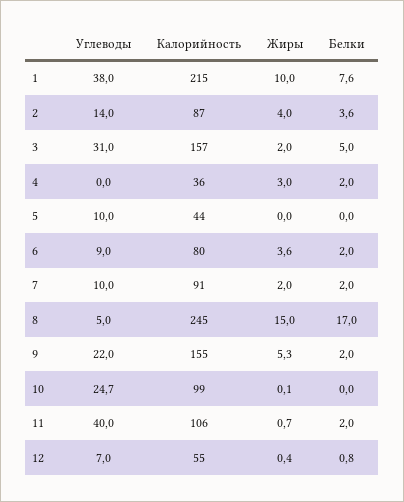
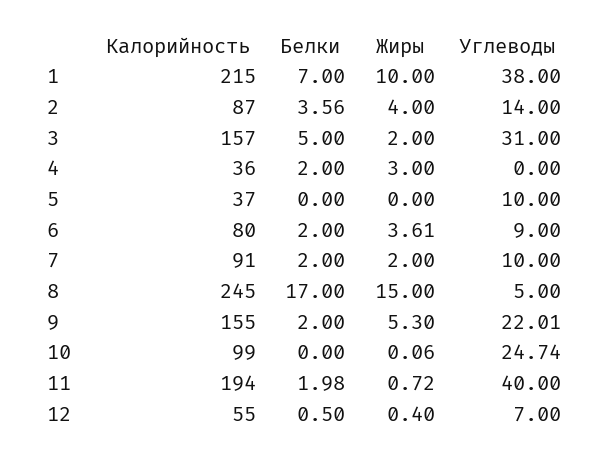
  {
    "Углеводы": {
      "1": 38,
      "2": 14,
      "3": 31,
      "4": 0,
      "5": 10,
      "6": 9,
      "7": 10,
      "8": 5,
      "9": 22.01,
      "10": 24.74,
      "11": 40,
      "12": 7
    },
    "Калорийность": {
      "1": 215,
      "2": 87,
      "3": 157,
      "4": 36,
-     "5": 44,
+     "5": 37,
      "6": 80,
      "7": 91,
      "8": 245,
      "9": 155,
      "10": 99,
-     "11": 106,
+     "11": 194,
      "12": 55
    },
    "Жиры": {
      "1": 10,
      "2": 4,
      "3": 2,
      "4": 3,
      "5": 0,
      "6": 3.61,
      "7": 2,
      "8": 15,
      "9": 5.3,
      "10": 0.06,
      "11": 0.72,
      "12": 0.4
    },
    "Белки": {
-     "1": 7.6,
+     "1": 7,
      "2": 3.56,
      "3": 5,
      "4": 2,
      "5": 0,
      "6": 2,
      "7": 2,
      "8": 17,
      "9": 2,
      "10": 0,
      "11": 1.98,
-     "12": 0.8
+     "12": 0.5
    }
  }

